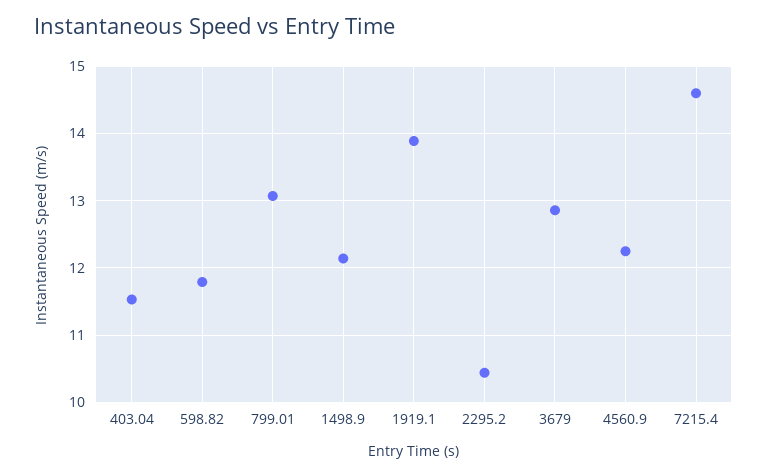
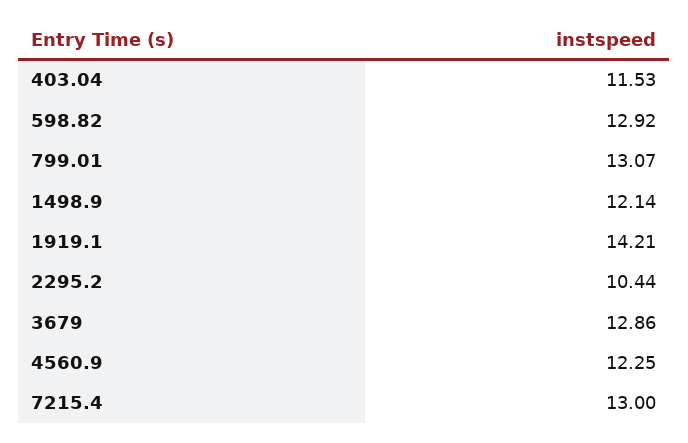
  {
    "403.04": 11.53,
-   "598.82": 11.8,
+   "598.82": 12.92,
    "799.01": 13.07,
    "1498.9": 12.14,
-   "1919.1": 13.9,
+   "1919.1": 14.21,
    "2295.2": 10.44,
    "3679": 12.86,
    "4560.9": 12.25,
-   "7215.4": 14.6
+   "7215.4": 13
  }

